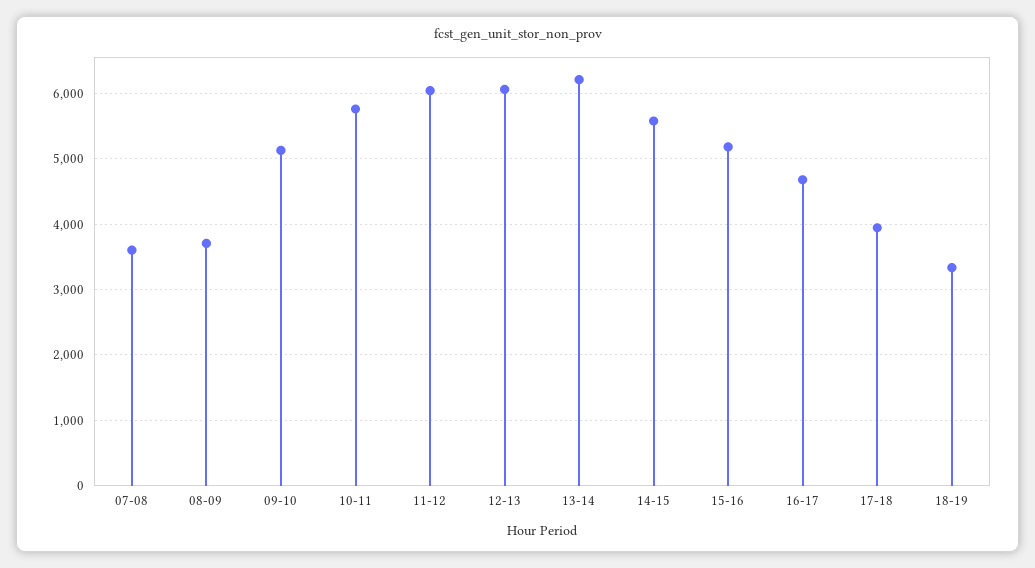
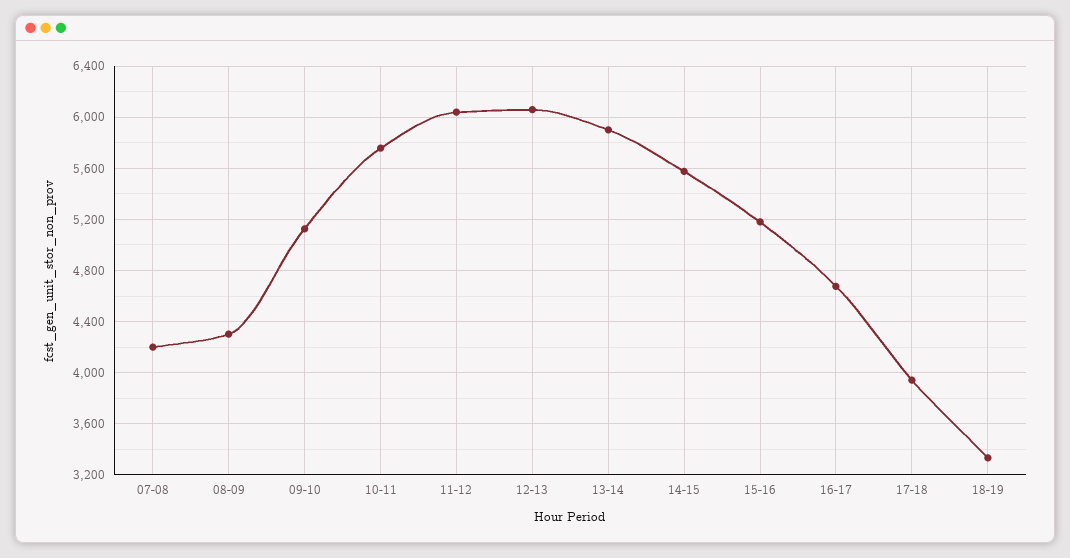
  {
-   "07-08": 3600,
+   "07-08": 4200,
-   "08-09": 3700,
+   "08-09": 4300,
    "09-10": 5150,
    "10-11": 5750,
    "11-12": 6050,
    "12-13": 6050,
-   "13-14": 6200,
+   "13-14": 5900,
    "14-15": 5600,
    "15-16": 5200,
    "16-17": 4700,
    "17-18": 3950,
    "18-19": 3350
  }

